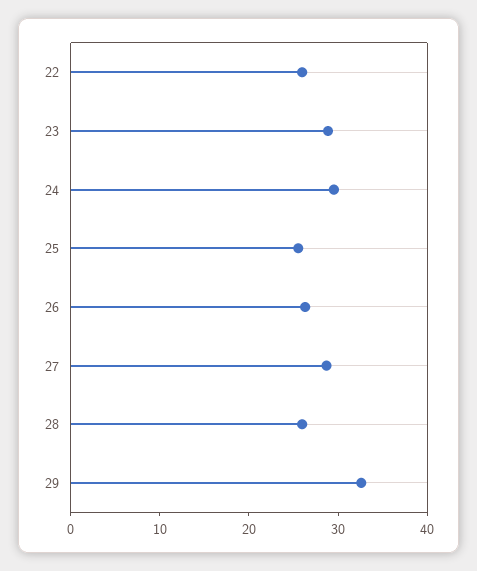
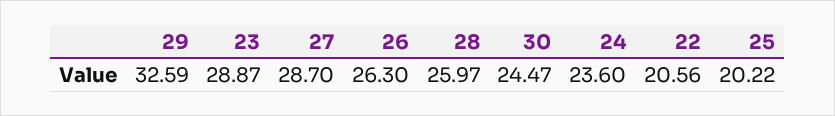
  {
-   "22": 26,
+   "22": 20.56,
    "23": 28.87,
-   "24": 30,
+   "24": 23.6,
-   "25": 26,
+   "25": 20.22,
    "26": 26.3,
    "27": 28.7,
    "28": 25.97,
-   "29": 32.59
+   "29": 32.59,
+   "30": 24.47
  }

